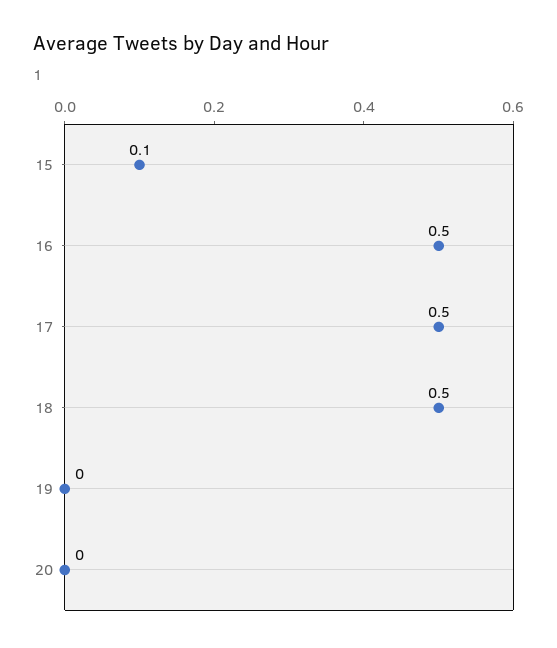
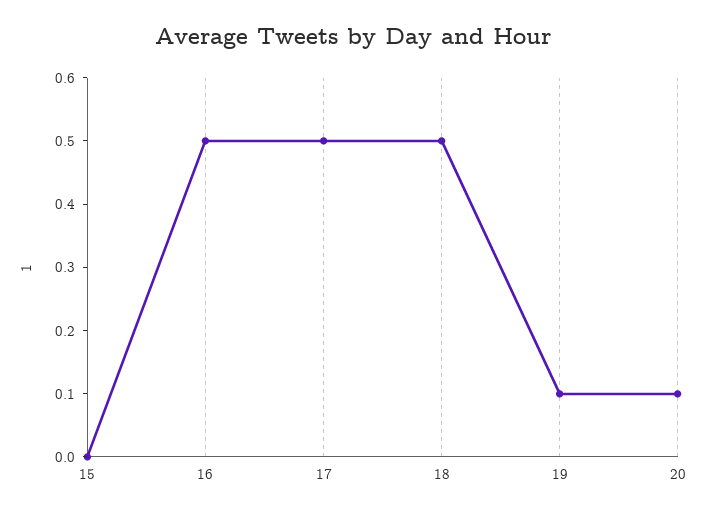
  {
-   "15": 0.1,
+   "15": 0,
    "16": 0.5,
    "17": 0.5,
    "18": 0.5,
-   "19": 0,
+   "19": 0.1,
-   "20": 0
+   "20": 0.1
  }

